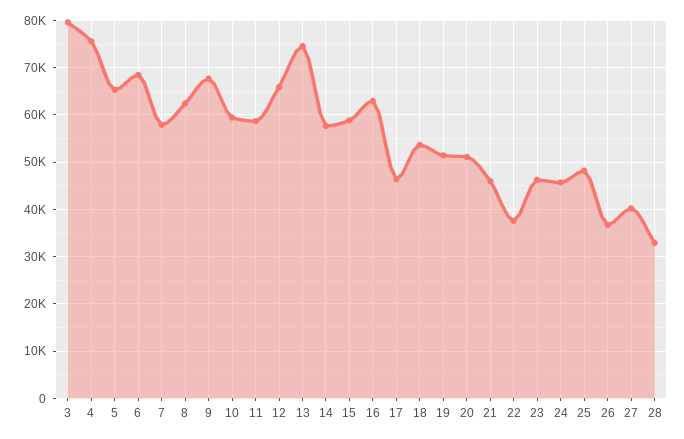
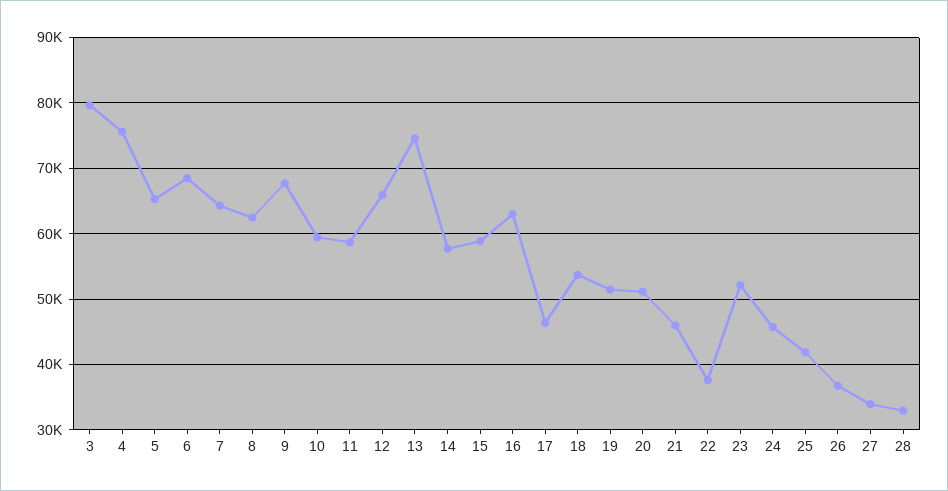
  {
    "3": 80000,
    "4": 76000,
    "5": 65000,
    "6": 68000,
-   "7": 58000,
+   "7": 64000,
    "8": 62000,
    "9": 68000,
    "10": 59000,
    "11": 59000,
    "12": 66000,
    "13": 75000,
    "14": 58000,
    "15": 59000,
    "16": 63000,
    "17": 46000,
    "18": 54000,
    "19": 51000,
    "20": 51000,
    "21": 46000,
    "22": 38000,
-   "23": 46000,
+   "23": 52000,
    "24": 46000,
-   "25": 48000,
+   "25": 42000,
    "26": 37000,
-   "27": 40000,
+   "27": 34000,
    "28": 33000
  }

